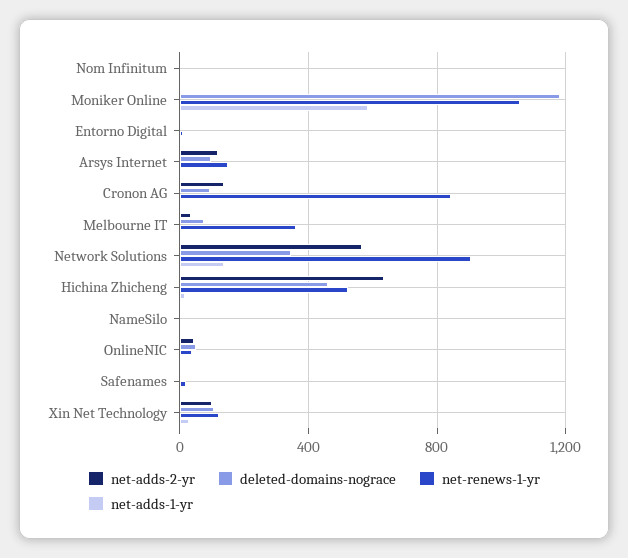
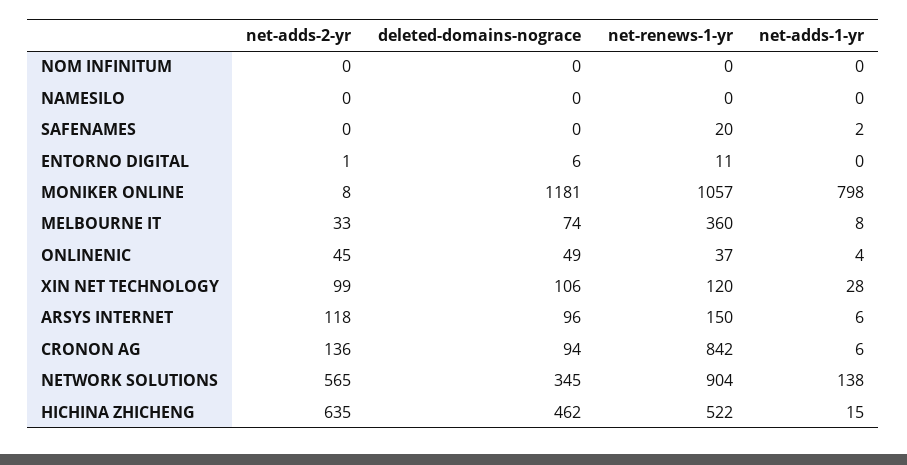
  {
    "net-adds-2-yr": {
      "Nom Infinitum": 0,
      "Moniker Online": 8,
      "Entorno Digital": 1,
      "Arsys Internet": 118,
      "Cronon AG": 136,
      "Melbourne IT": 33,
      "Network Solutions": 565,
      "Hichina Zhicheng": 635,
      "NameSilo": 0,
      "OnlineNIC": 45,
      "Safenames": 0,
      "Xin Net Technology": 99
    },
    "deleted-domains-nograce": {
      "Nom Infinitum": 0,
      "Moniker Online": 1181,
      "Entorno Digital": 6,
      "Arsys Internet": 96,
      "Cronon AG": 94,
      "Melbourne IT": 74,
      "Network Solutions": 345,
      "Hichina Zhicheng": 462,
      "NameSilo": 0,
      "OnlineNIC": 49,
      "Safenames": 0,
      "Xin Net Technology": 106
    },
    "net-renews-1-yr": {
      "Nom Infinitum": 0,
      "Moniker Online": 1057,
      "Entorno Digital": 11,
      "Arsys Internet": 150,
      "Cronon AG": 842,
      "Melbourne IT": 360,
      "Network Solutions": 904,
      "Hichina Zhicheng": 522,
      "NameSilo": 0,
      "OnlineNIC": 37,
      "Safenames": 20,
      "Xin Net Technology": 120
    },
    "net-adds-1-yr": {
      "Nom Infinitum": 0,
-     "Moniker Online": 600,
+     "Moniker Online": 798,
      "Entorno Digital": 0,
      "Arsys Internet": 6,
      "Cronon AG": 6,
      "Melbourne IT": 8,
      "Network Solutions": 138,
      "Hichina Zhicheng": 15,
      "NameSilo": 0,
      "OnlineNIC": 4,
      "Safenames": 2,
      "Xin Net Technology": 28
    }
  }

